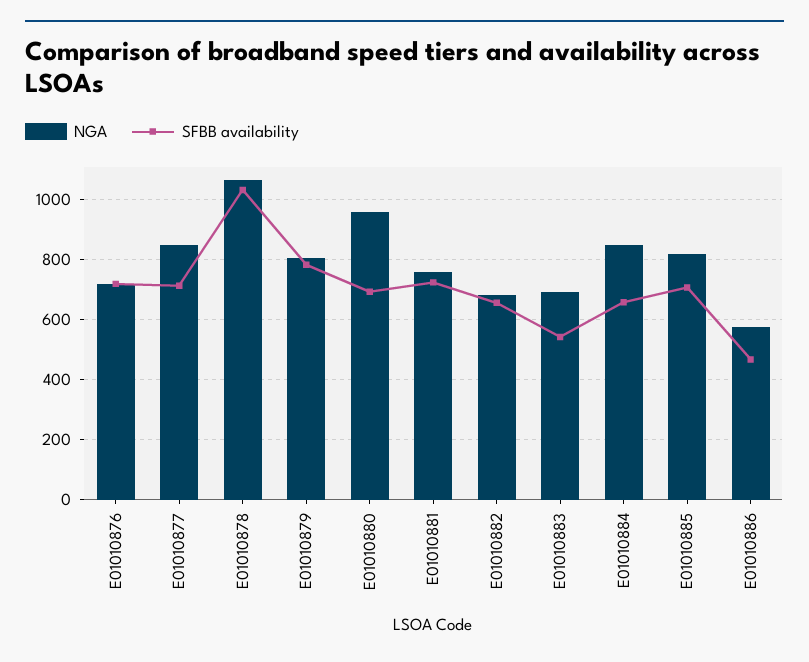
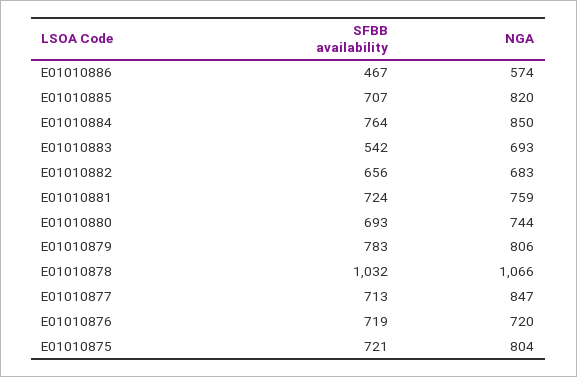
  {
    "NGA": {
      "E01010876": 720,
      "E01010877": 847,
      "E01010878": 1066,
      "E01010879": 806,
-     "E01010880": 960,
+     "E01010880": 744,
      "E01010881": 759,
      "E01010882": 683,
      "E01010883": 693,
      "E01010884": 850,
      "E01010885": 820,
-     "E01010886": 574
+     "E01010886": 574,
+     "E01010875": 804
    },
    "SFBB availability": {
      "E01010876": 719,
      "E01010877": 713,
      "E01010878": 1032,
      "E01010879": 783,
      "E01010880": 693,
      "E01010881": 724,
      "E01010882": 656,
      "E01010883": 542,
-     "E01010884": 660,
+     "E01010884": 764,
      "E01010885": 707,
-     "E01010886": 467
+     "E01010886": 467,
+     "E01010875": 721
    }
  }

